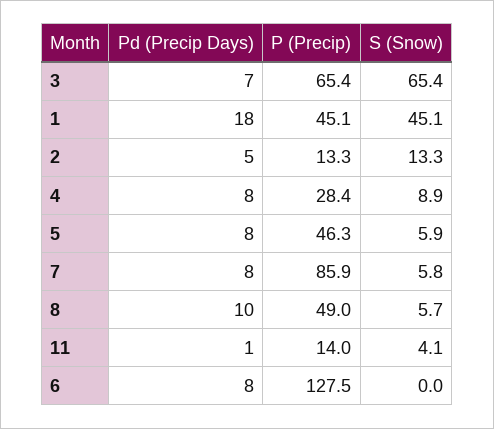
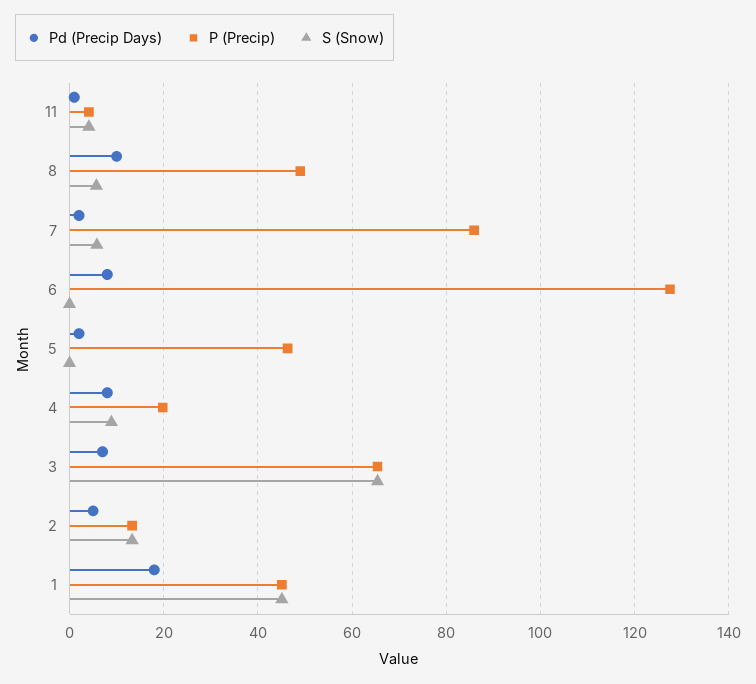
  {
    "Pd (Precip Days)": {
      "3": 7,
      "1": 18,
      "2": 5,
      "4": 8,
-     "5": 8,
+     "5": 2,
-     "7": 8,
+     "7": 2,
      "8": 10,
      "11": 1,
      "6": 8
    },
    "P (Precip)": {
      "3": 65.4,
      "1": 45.1,
      "2": 13.3,
-     "4": 28.4,
+     "4": 20,
      "5": 46.3,
      "7": 85.9,
      "8": 49,
-     "11": 14,
+     "11": 4,
      "6": 127.5
    },
    "S (Snow)": {
      "3": 65.4,
      "1": 45.1,
      "2": 13.3,
      "4": 8.9,
-     "5": 5.9,
+     "5": 0,
      "7": 5.8,
      "8": 5.7,
      "11": 4.1,
      "6": 0
    }
  }

